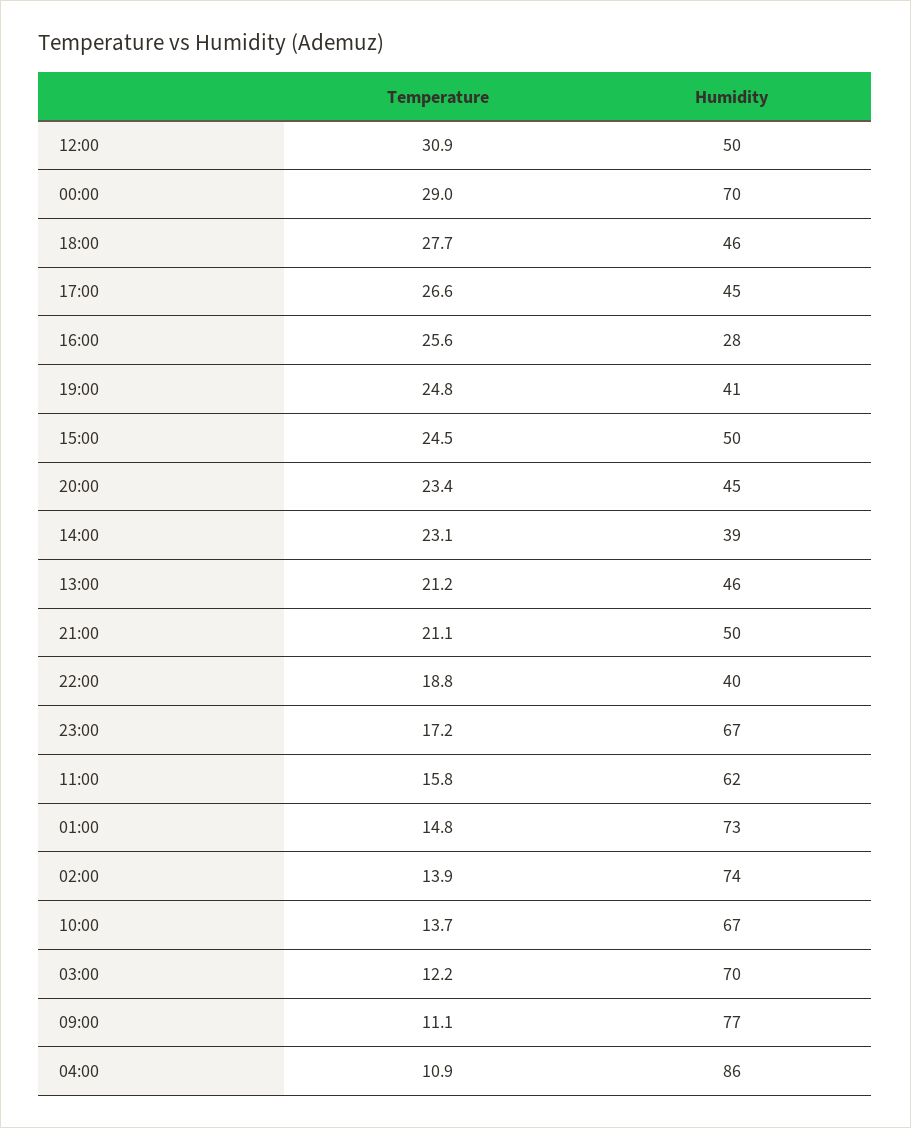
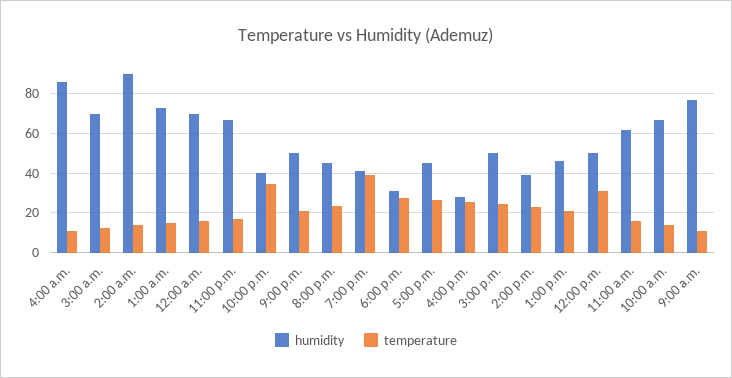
  {
    "Temperature": {
      "12:00": 30.9,
-     "00:00": 29,
+     "00:00": 15,
      "18:00": 27.7,
      "17:00": 26.6,
      "16:00": 25.6,
-     "19:00": 24.8,
+     "19:00": 40,
      "15:00": 24.5,
      "20:00": 23.4,
      "14:00": 23.1,
      "13:00": 21.2,
      "21:00": 21.1,
-     "22:00": 18.8,
+     "22:00": 35,
      "23:00": 17.2,
      "11:00": 15.8,
      "01:00": 14.8,
      "02:00": 13.9,
      "10:00": 13.7,
      "03:00": 12.2,
      "09:00": 11.1,
      "04:00": 10.9
    },
    "Humidity": {
      "12:00": 50,
      "00:00": 70,
-     "18:00": 46,
+     "18:00": 30,
      "17:00": 45,
      "16:00": 28,
      "19:00": 41,
      "15:00": 50,
      "20:00": 45,
      "14:00": 39,
      "13:00": 46,
      "21:00": 50,
      "22:00": 40,
      "23:00": 67,
      "11:00": 62,
      "01:00": 73,
-     "02:00": 74,
+     "02:00": 90,
      "10:00": 67,
      "03:00": 70,
      "09:00": 77,
      "04:00": 86
    }
  }

